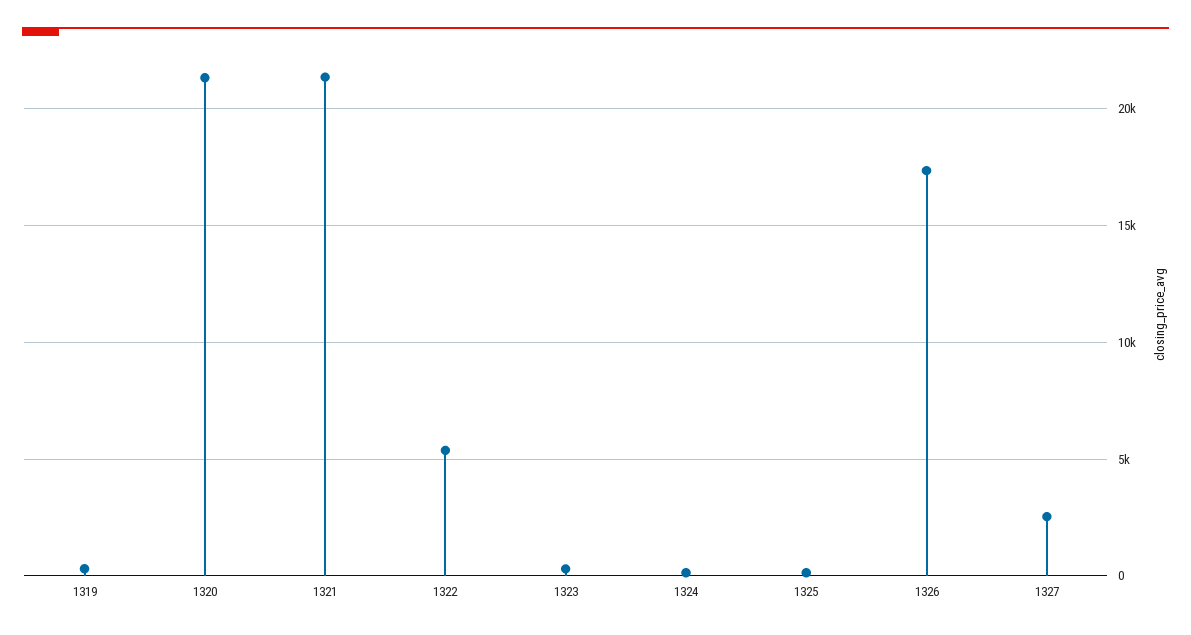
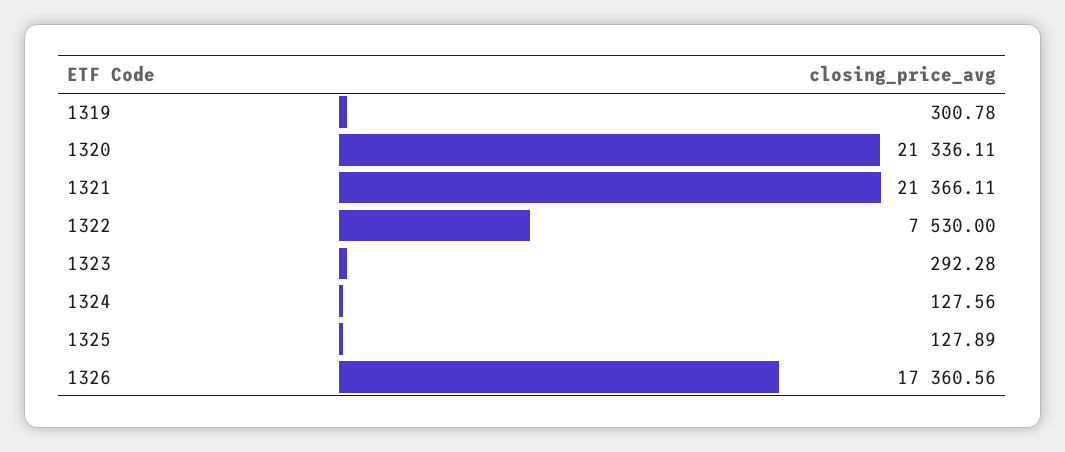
  {
    "1319": 300.78,
    "1320": 21336.11,
    "1321": 21366.11,
-   "1322": 5500,
+   "1322": 7530,
    "1323": 292.28,
    "1324": 127.56,
    "1325": 127.89,
-   "1326": 17360.56,
+   "1326": 17360.56
-   "1327": 2500
  }

